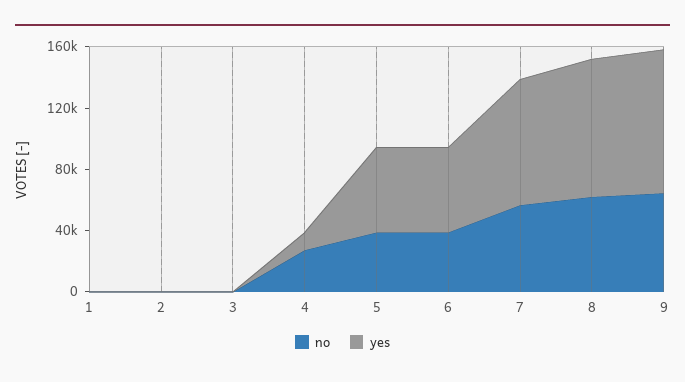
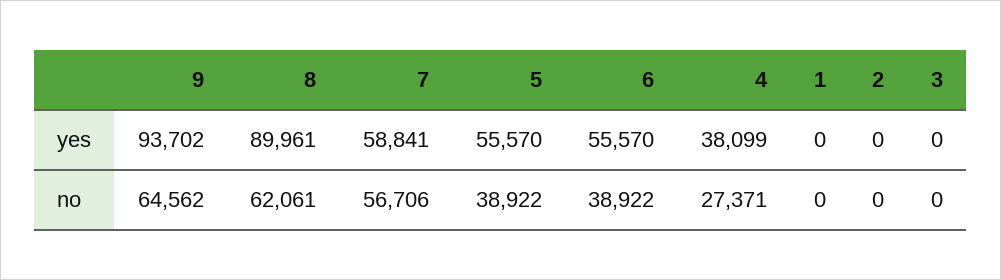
  {
    "no": {
      "1": 0,
      "2": 0,
      "3": 0,
      "4": 27371,
      "5": 38922,
      "6": 38922,
      "7": 56706,
      "8": 62061,
      "9": 64562
    },
    "yes": {
      "1": 0,
      "2": 0,
      "3": 0,
-     "4": 10000,
+     "4": 38099,
      "5": 55570,
      "6": 55570,
-     "7": 80000,
+     "7": 58841,
      "8": 89961,
      "9": 93702
    }
  }

